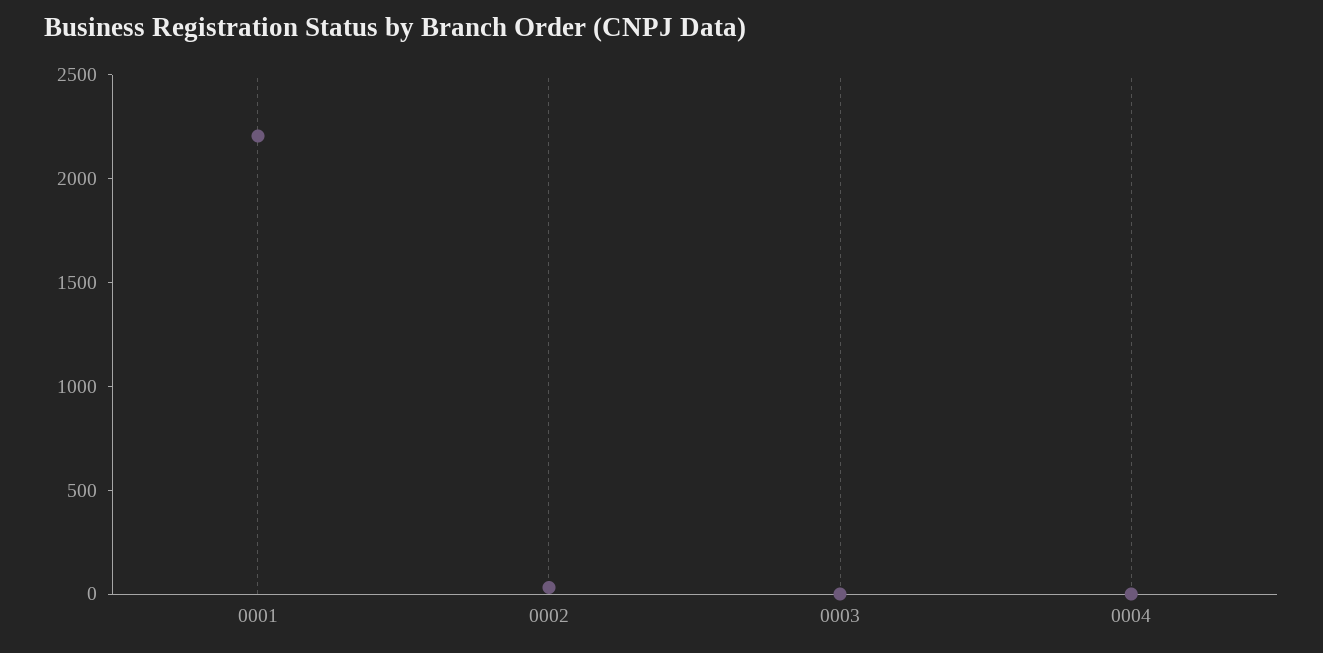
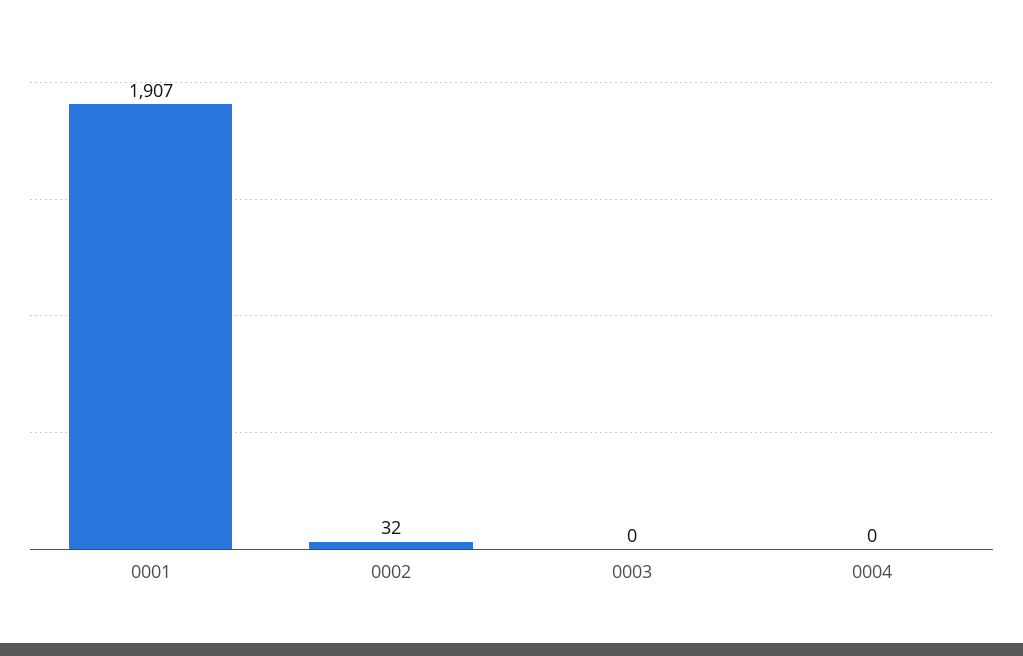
  {
-   "0001": 2200,
+   "0001": 1907,
    "0002": 32,
    "0003": 0,
    "0004": 0
  }

